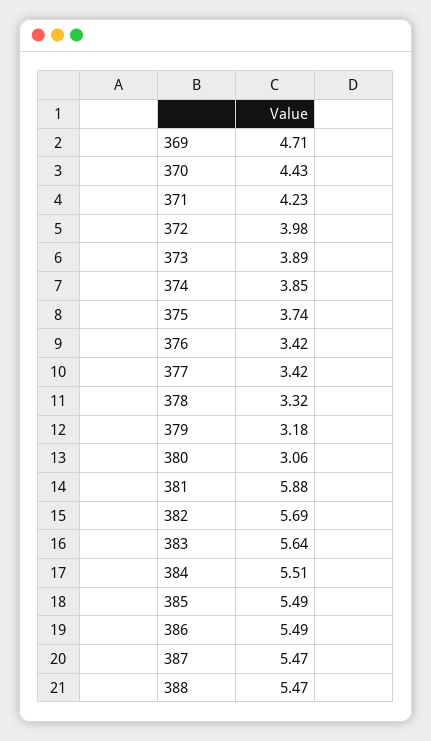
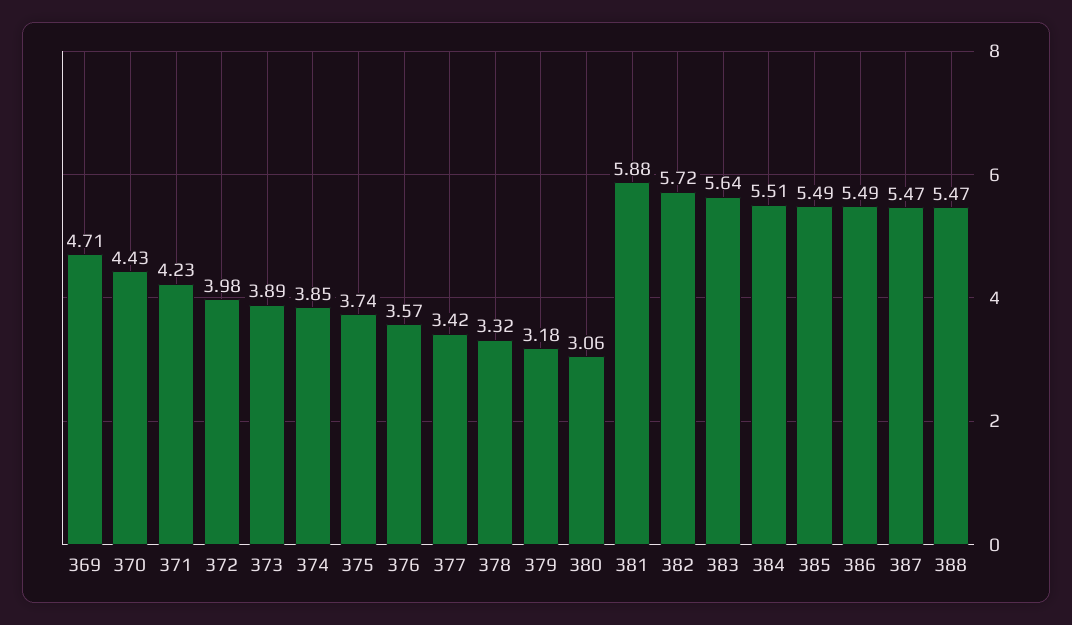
  {
    "369": 4.71,
    "370": 4.43,
    "371": 4.23,
    "372": 3.98,
    "373": 3.89,
    "374": 3.85,
    "375": 3.74,
-   "376": 3.42,
+   "376": 3.57,
    "377": 3.42,
    "378": 3.32,
    "379": 3.18,
    "380": 3.06,
    "381": 5.88,
-   "382": 5.69,
+   "382": 5.72,
    "383": 5.64,
    "384": 5.51,
    "385": 5.49,
    "386": 5.49,
    "387": 5.47,
    "388": 5.47
  }

